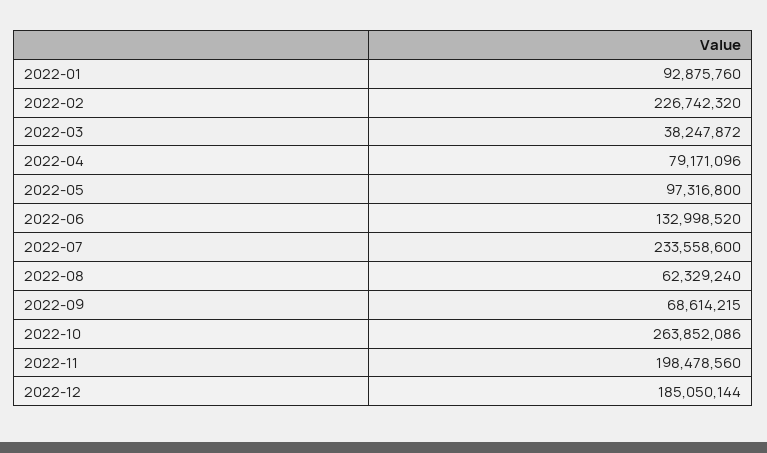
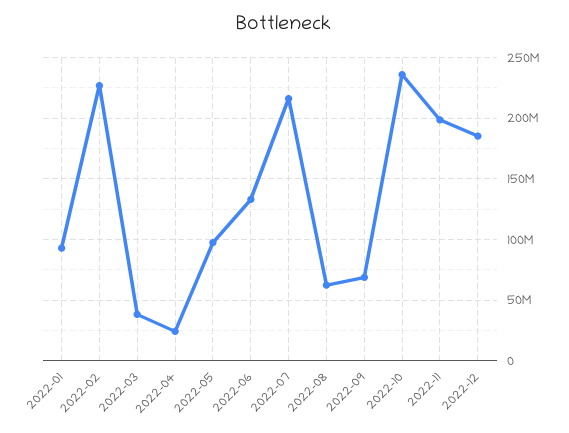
  {
    "2022-01": 92875760,
    "2022-02": 226742320,
    "2022-03": 38247872,
-   "2022-04": 79171096,
+   "2022-04": 25000000,
    "2022-05": 97316800,
    "2022-06": 132998520,
-   "2022-07": 233558600,
+   "2022-07": 215000000,
    "2022-08": 62329240,
    "2022-09": 68614215,
-   "2022-10": 263852086,
+   "2022-10": 235000000,
    "2022-11": 198478560,
    "2022-12": 185050144
  }

